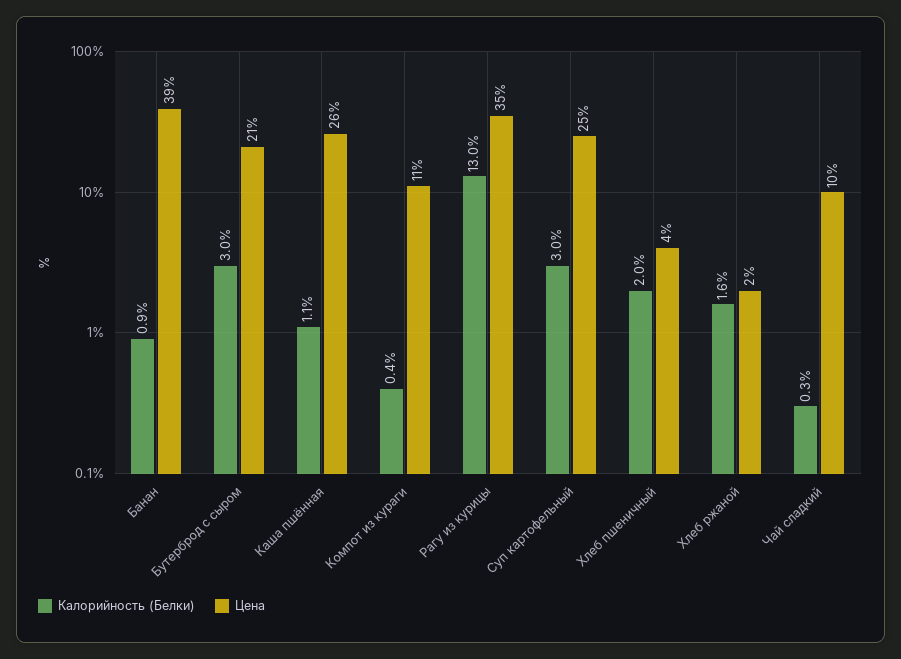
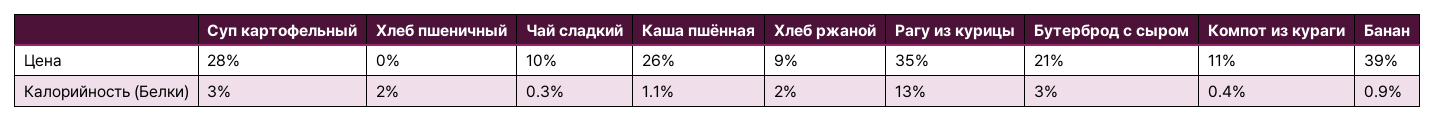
  {
    "Калорийность (Белки)": {
      "Банан": 0.9,
      "Бутерброд с сыром": 3,
      "Каша пшённая": 1.1,
      "Компот из кураги": 0.4,
      "Рагу из курицы": 13,
      "Суп картофельный": 3,
      "Хлеб пшеничный": 2,
-     "Хлеб ржаной": 1.6,
+     "Хлеб ржаной": 2,
      "Чай сладкий": 0.3
    },
    "Цена": {
      "Банан": 39,
      "Бутерброд с сыром": 21,
      "Каша пшённая": 26,
      "Компот из кураги": 11,
      "Рагу из курицы": 35,
-     "Суп картофельный": 25,
+     "Суп картофельный": 28,
-     "Хлеб пшеничный": 4,
+     "Хлеб пшеничный": 0,
-     "Хлеб ржаной": 2,
+     "Хлеб ржаной": 9,
      "Чай сладкий": 10
    }
  }

